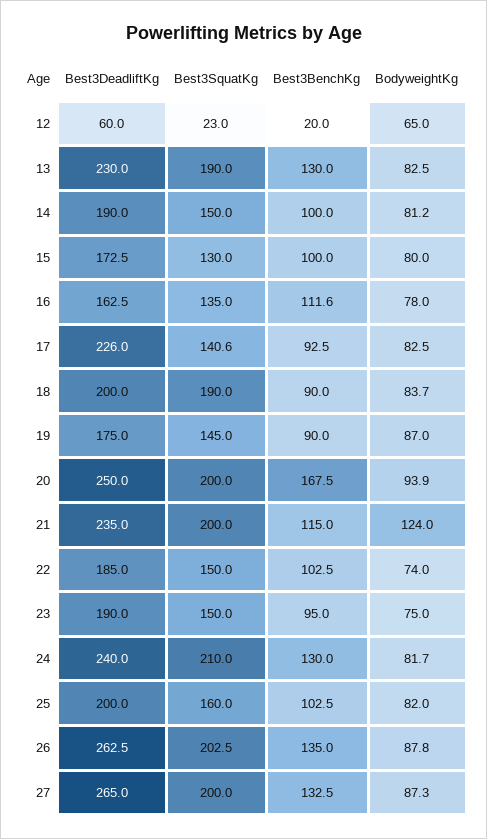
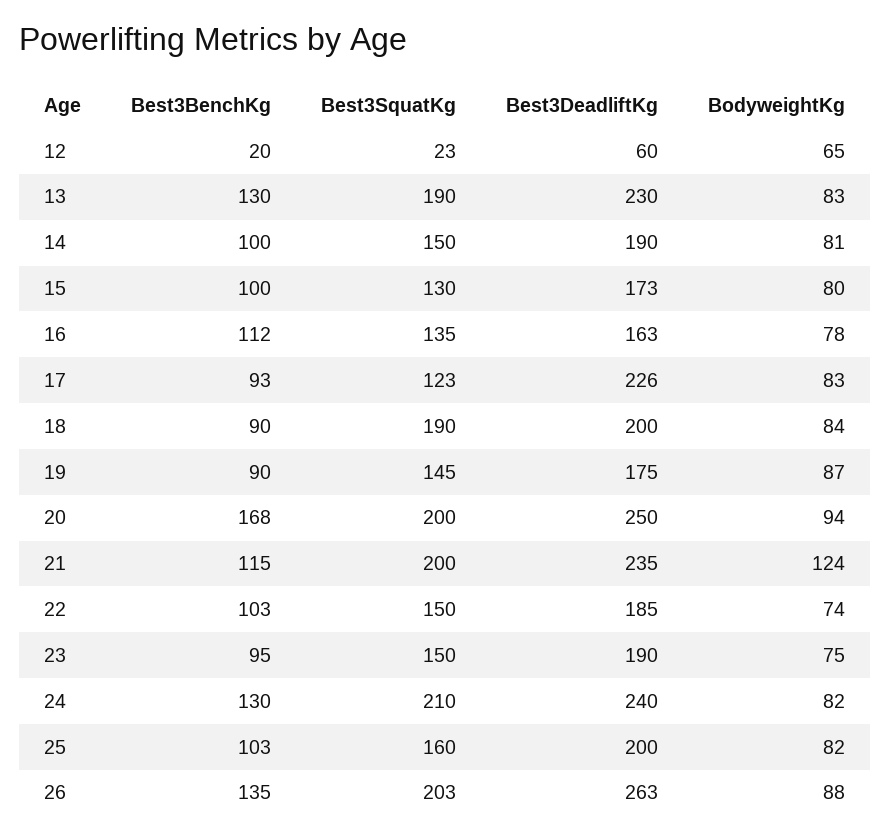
  {
    "Best3DeadliftKg": {
      "12": 60,
      "13": 230,
      "14": 190,
      "15": 172.5,
      "16": 162.5,
      "17": 226,
      "18": 200,
      "19": 175,
      "20": 250,
      "21": 235,
      "22": 185,
      "23": 190,
      "24": 240,
      "25": 200,
-     "26": 262.5,
+     "26": 262.5
-     "27": 265
    },
    "Best3SquatKg": {
      "12": 23,
      "13": 190,
      "14": 150,
      "15": 130,
      "16": 135,
-     "17": 140.6,
+     "17": 123,
      "18": 190,
      "19": 145,
      "20": 200,
      "21": 200,
      "22": 150,
      "23": 150,
      "24": 210,
      "25": 160,
-     "26": 202.5,
+     "26": 202.5
-     "27": 200
    },
    "Best3BenchKg": {
      "12": 20,
      "13": 130,
      "14": 100,
      "15": 100,
      "16": 111.6,
      "17": 92.5,
      "18": 90,
      "19": 90,
      "20": 167.5,
      "21": 115,
      "22": 102.5,
      "23": 95,
      "24": 130,
      "25": 102.5,
-     "26": 135,
+     "26": 135
-     "27": 132.5
    },
    "BodyweightKg": {
      "12": 65,
      "13": 82.5,
      "14": 81.2,
      "15": 80,
      "16": 78,
      "17": 82.5,
      "18": 83.7,
      "19": 87,
      "20": 93.9,
      "21": 124,
      "22": 74,
      "23": 75,
      "24": 81.7,
      "25": 82,
-     "26": 87.8,
+     "26": 87.8
-     "27": 87.3
    }
  }

